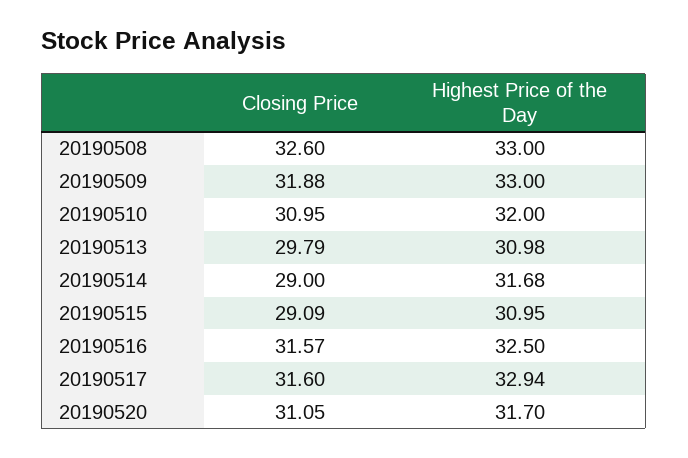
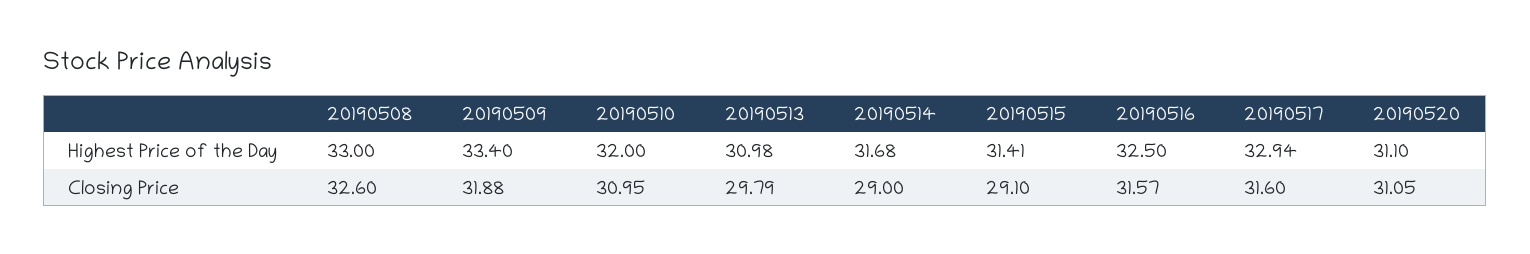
  {
    "Closing Price": {
      "20190508": 32.6,
      "20190509": 31.88,
      "20190510": 30.95,
      "20190513": 29.79,
      "20190514": 29,
-     "20190515": 29.09,
+     "20190515": 29.1,
      "20190516": 31.57,
      "20190517": 31.6,
      "20190520": 31.05
    },
    "Highest Price of the Day": {
      "20190508": 33,
-     "20190509": 33,
+     "20190509": 33.4,
      "20190510": 32,
      "20190513": 30.98,
      "20190514": 31.68,
-     "20190515": 30.95,
+     "20190515": 31.41,
      "20190516": 32.5,
      "20190517": 32.94,
-     "20190520": 31.7
+     "20190520": 31.1
    }
  }

